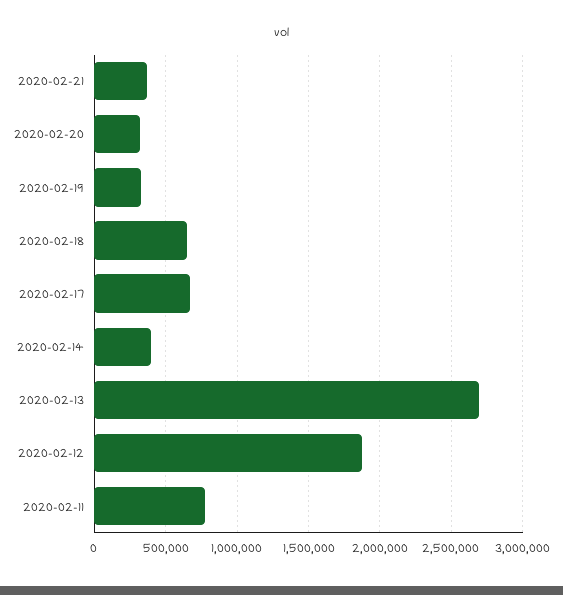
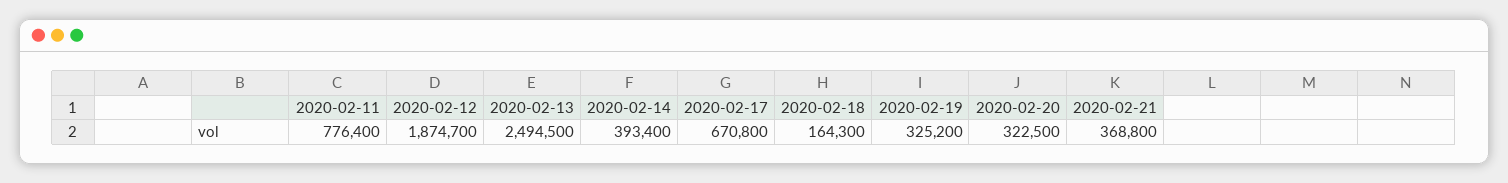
  {
    "2020-02-21": 368800,
    "2020-02-20": 322500,
    "2020-02-19": 325200,
-   "2020-02-18": 650000,
+   "2020-02-18": 164300,
    "2020-02-17": 670800,
    "2020-02-14": 393400,
-   "2020-02-13": 2700000,
+   "2020-02-13": 2494500,
    "2020-02-12": 1874700,
    "2020-02-11": 776400
  }

